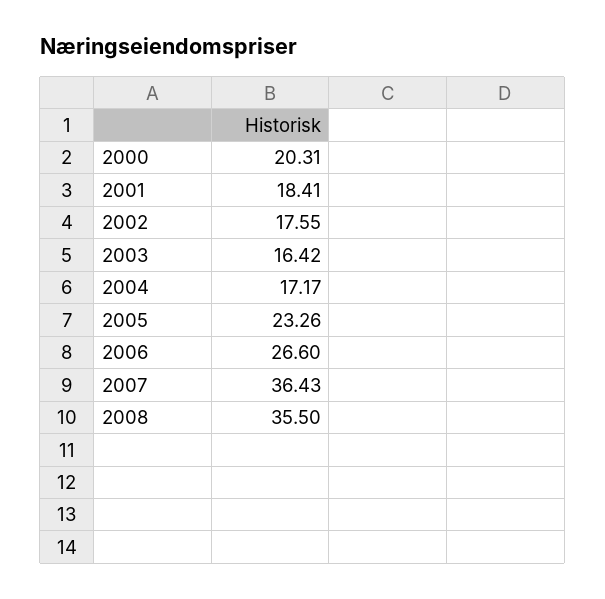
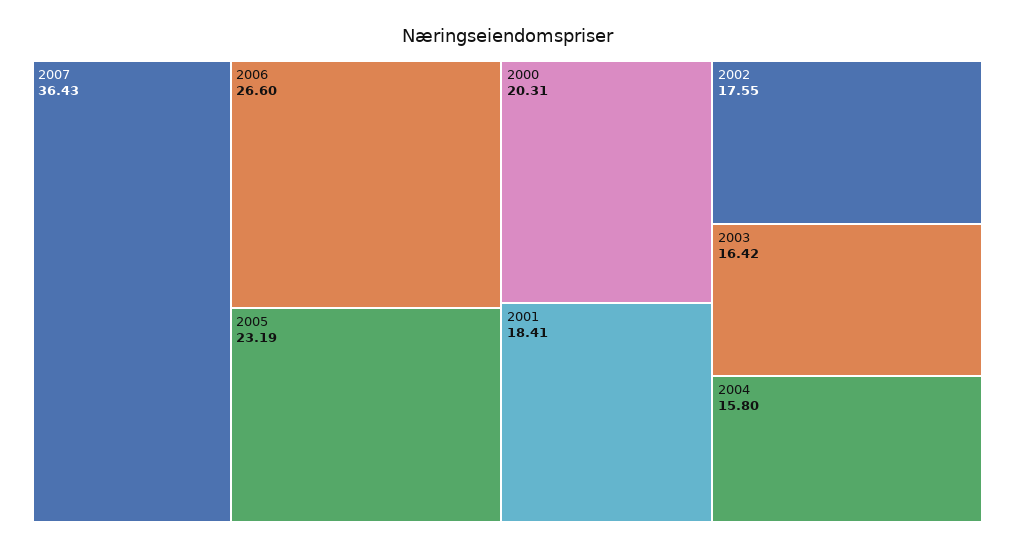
  {
    "2000": 20.31,
    "2001": 18.41,
    "2002": 17.55,
    "2003": 16.42,
-   "2004": 17.17,
+   "2004": 15.8,
-   "2005": 23.26,
+   "2005": 23.19,
    "2006": 26.6,
-   "2007": 36.43,
+   "2007": 36.43
-   "2008": 35.5
  }

